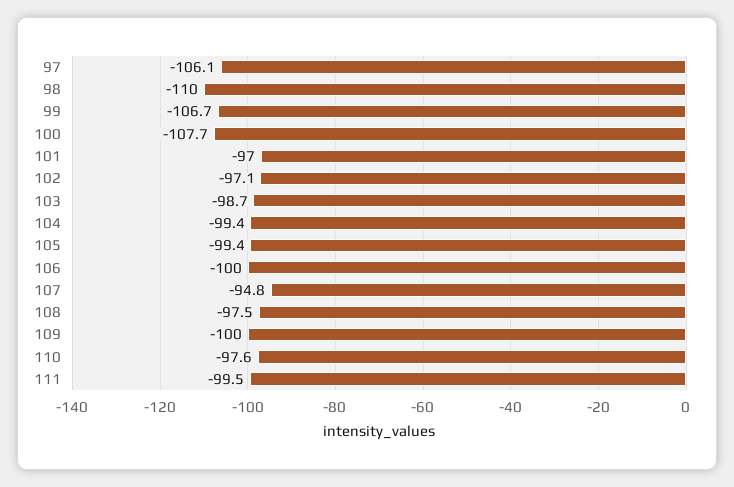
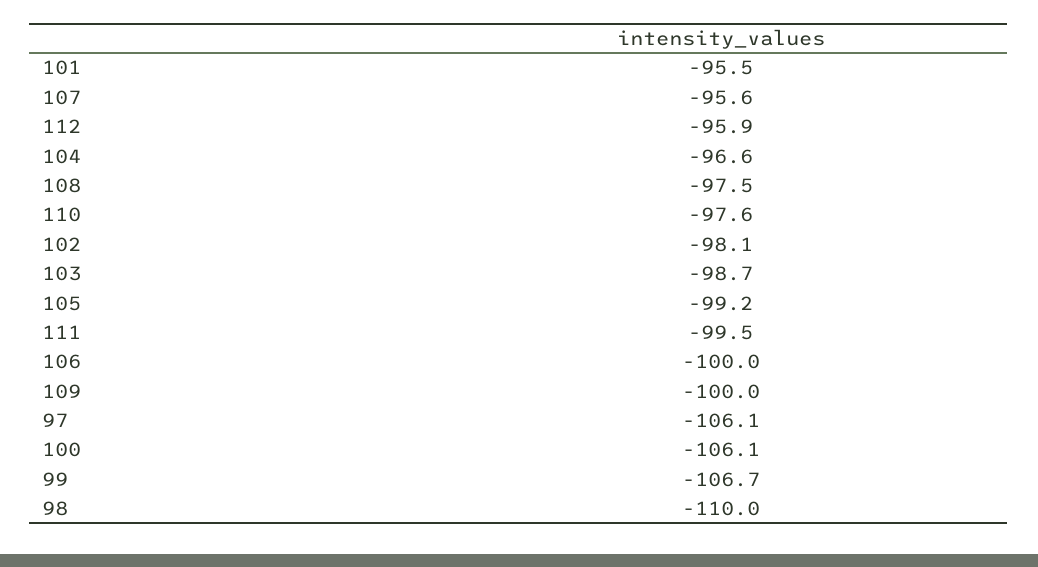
  {
    "97": -106.1,
    "98": -110,
    "99": -106.7,
-   "100": -107.7,
+   "100": -106.1,
-   "101": -97,
+   "101": -95.5,
-   "102": -97.1,
+   "102": -98.1,
    "103": -98.7,
-   "104": -99.4,
+   "104": -96.6,
-   "105": -99.4,
+   "105": -99.2,
    "106": -100,
-   "107": -94.8,
+   "107": -95.6,
    "108": -97.5,
    "109": -100,
    "110": -97.6,
-   "111": -99.5
+   "111": -99.5,
+   "112": -95.9
  }

